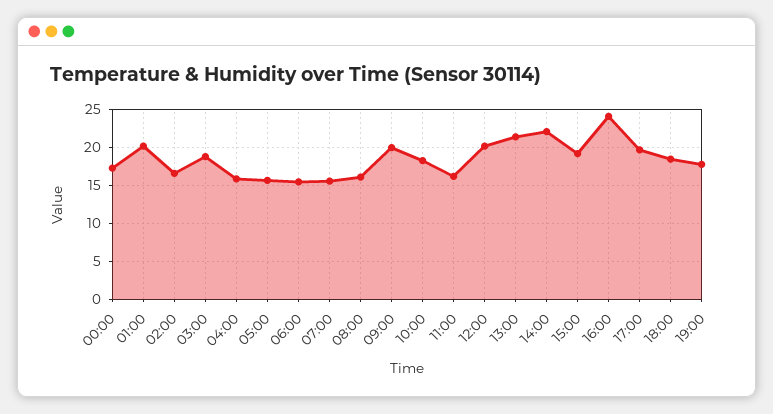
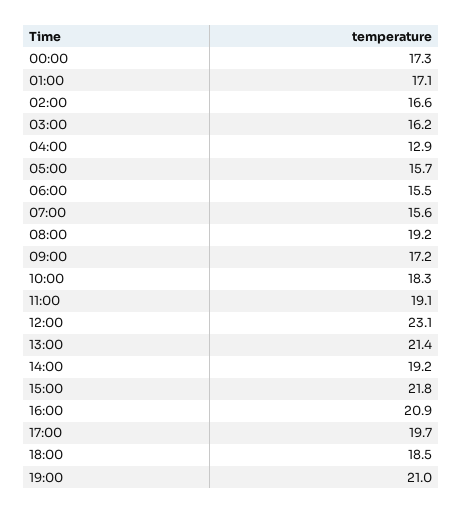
  {
    "00:00": 17.3,
-   "01:00": 20,
+   "01:00": 17.1,
    "02:00": 16.6,
-   "03:00": 19,
+   "03:00": 16.2,
-   "04:00": 16,
+   "04:00": 12.9,
    "05:00": 15.7,
    "06:00": 15.5,
    "07:00": 15.6,
-   "08:00": 16,
+   "08:00": 19.2,
-   "09:00": 20,
+   "09:00": 17.2,
    "10:00": 18.3,
-   "11:00": 16,
+   "11:00": 19.1,
-   "12:00": 20,
+   "12:00": 23.1,
    "13:00": 21.4,
-   "14:00": 22,
+   "14:00": 19.2,
-   "15:00": 19,
+   "15:00": 21.8,
-   "16:00": 24,
+   "16:00": 20.9,
    "17:00": 19.7,
    "18:00": 18.5,
-   "19:00": 18
+   "19:00": 21
  }

